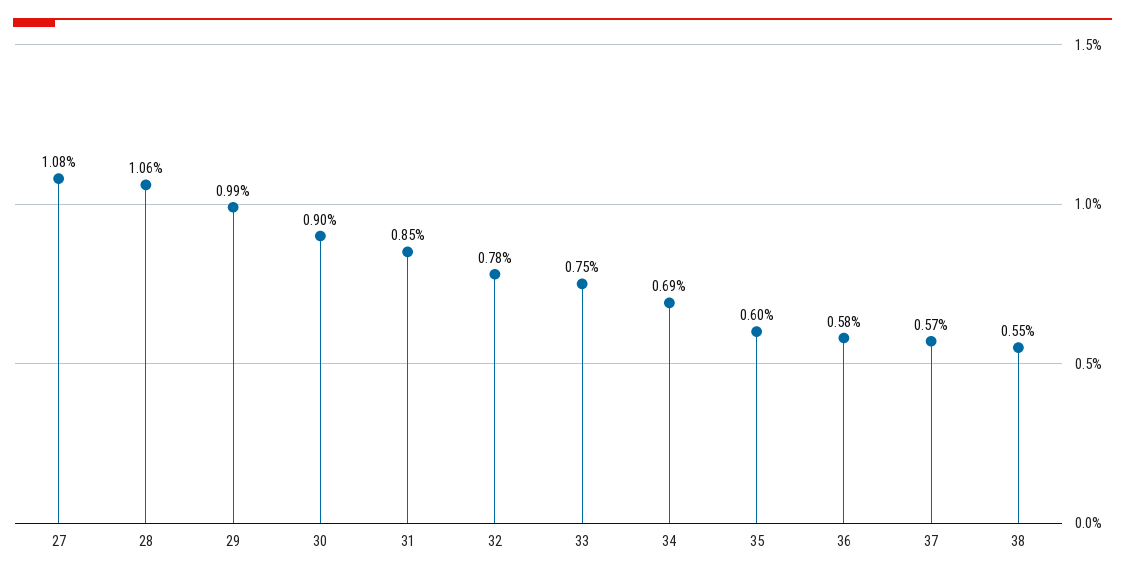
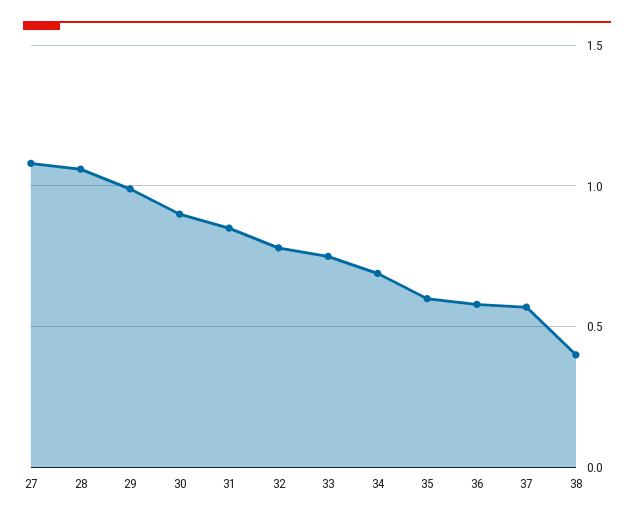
  {
    "27": 1.08,
    "28": 1.06,
    "29": 0.99,
    "30": 0.9,
    "31": 0.85,
    "32": 0.78,
    "33": 0.75,
    "34": 0.69,
    "35": 0.6,
    "36": 0.58,
    "37": 0.57,
-   "38": 0.55
+   "38": 0.4
  }

